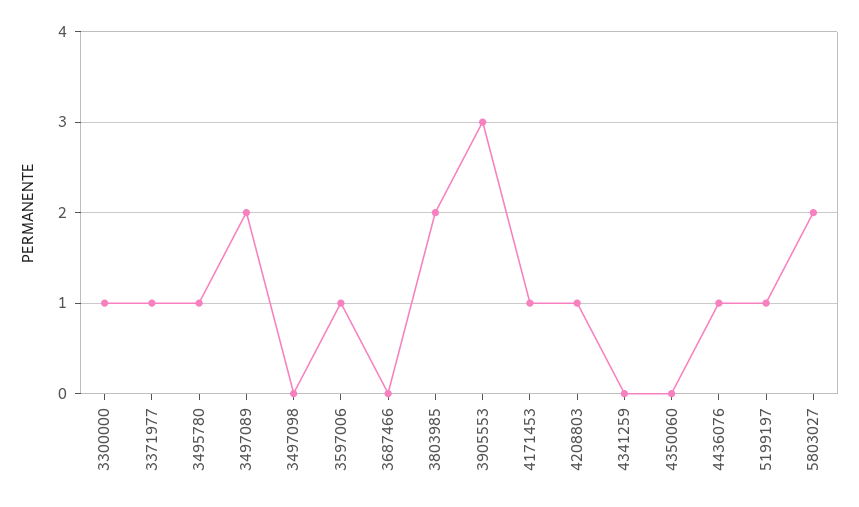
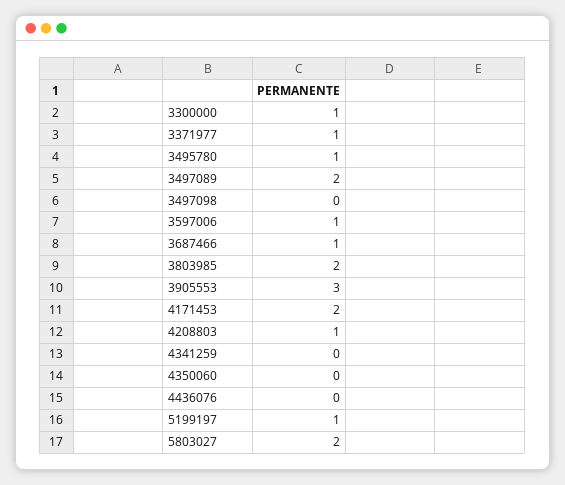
  {
    "3300000": 1,
    "3371977": 1,
    "3495780": 1,
    "3497089": 2,
    "3497098": 0,
    "3597006": 1,
-   "3687466": 0,
+   "3687466": 1,
    "3803985": 2,
    "3905553": 3,
-   "4171453": 1,
+   "4171453": 2,
    "4208803": 1,
    "4341259": 0,
    "4350060": 0,
-   "4436076": 1,
+   "4436076": 0,
    "5199197": 1,
    "5803027": 2
  }

